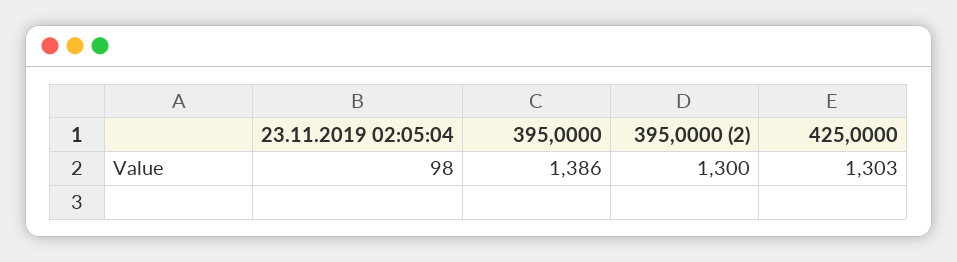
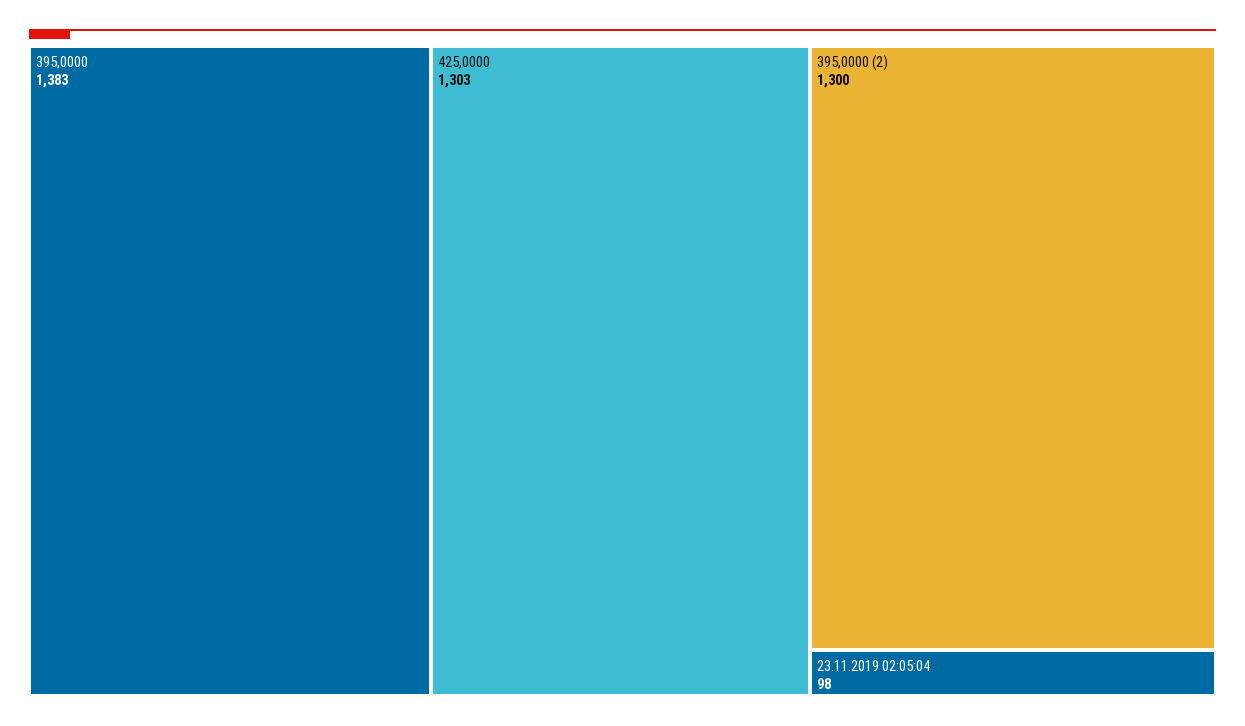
  {
    "23.11.2019 02:05:04": 98,
-   "395,0000": 1386,
+   "395,0000": 1383,
    "395,0000 (2)": 1300,
    "425,0000": 1303
  }

